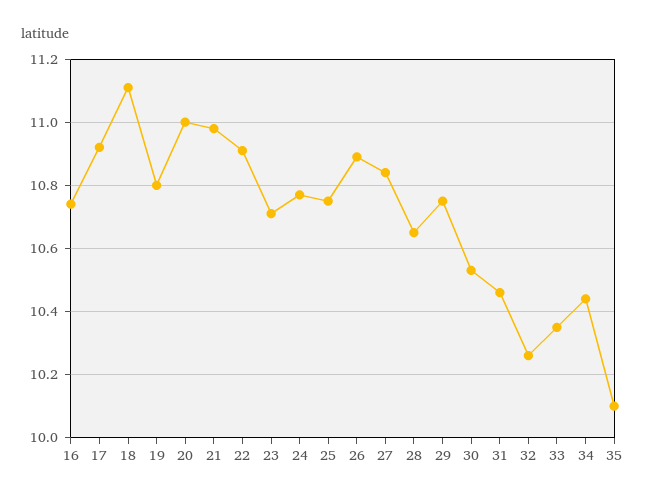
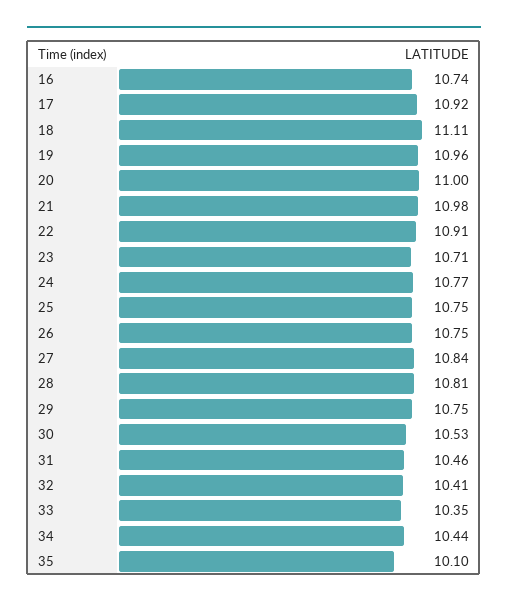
  {
    "16": 10.74,
    "17": 10.92,
    "18": 11.11,
-   "19": 10.8,
+   "19": 10.96,
    "20": 11,
    "21": 10.98,
    "22": 10.91,
    "23": 10.71,
    "24": 10.77,
    "25": 10.75,
-   "26": 10.9,
+   "26": 10.75,
    "27": 10.84,
-   "28": 10.65,
+   "28": 10.81,
    "29": 10.75,
    "30": 10.53,
    "31": 10.46,
-   "32": 10.25,
+   "32": 10.41,
    "33": 10.35,
    "34": 10.44,
    "35": 10.1
  }

